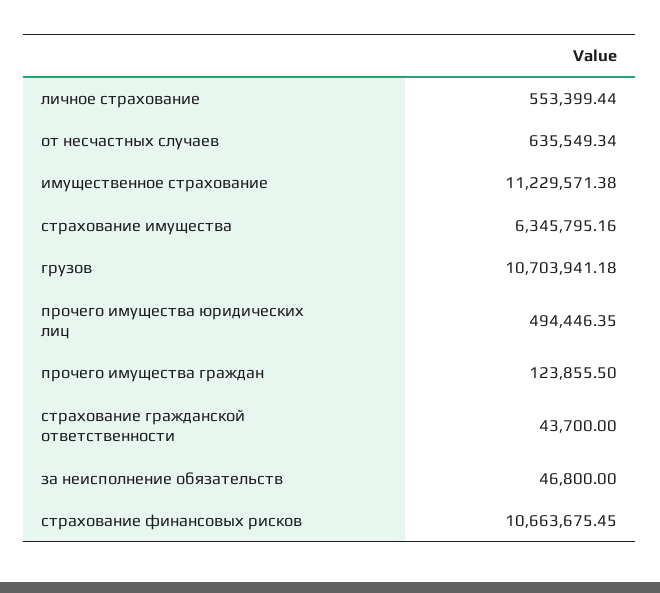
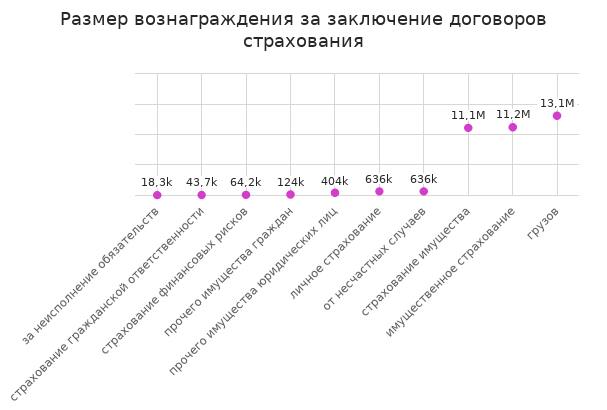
  {
-   "личное страхование": 553399.44,
+   "личное страхование": 636000,
    "от несчастных случаев": 635549.34,
    "имущественное страхование": 11229571.38,
-   "страхование имущества": 6345795.16,
+   "страхование имущества": 11100000,
-   "грузов": 10703941.18,
+   "грузов": 13100000,
-   "прочего имущества юридических лиц": 494446.35,
+   "прочего имущества юридических лиц": 404000,
    "прочего имущества граждан": 123855.5,
    "страхование гражданской ответственности": 43700,
-   "за неисполнение обязательств": 46800,
+   "за неисполнение обязательств": 18300,
-   "страхование финансовых рисков": 10663675.45
+   "страхование финансовых рисков": 64200
  }

